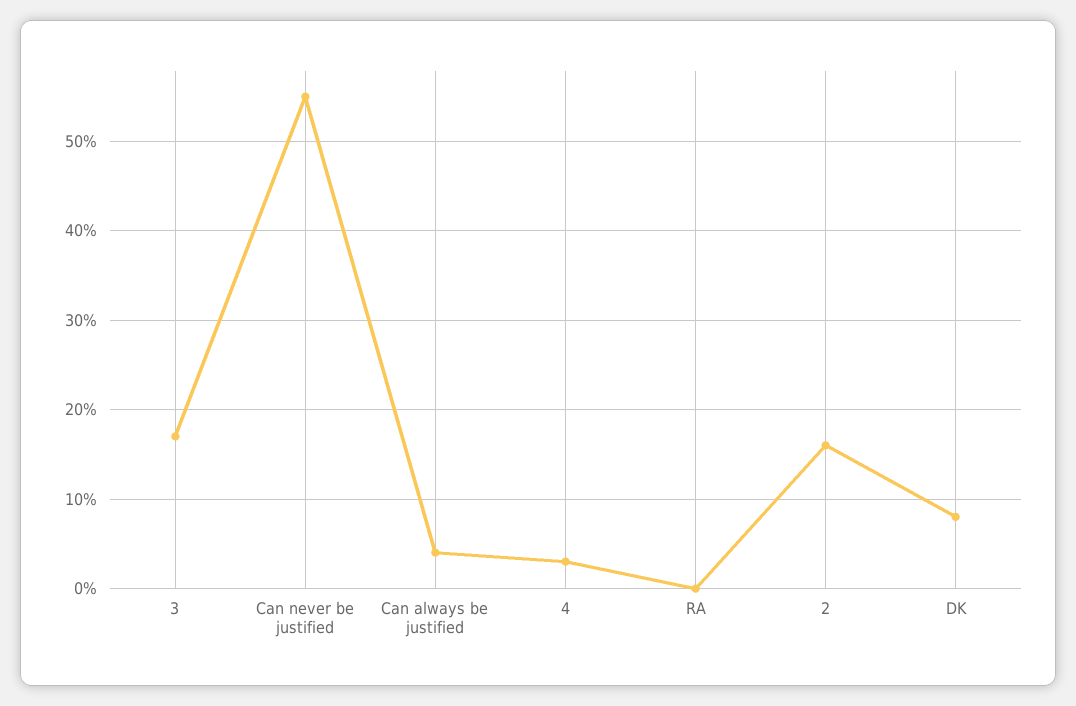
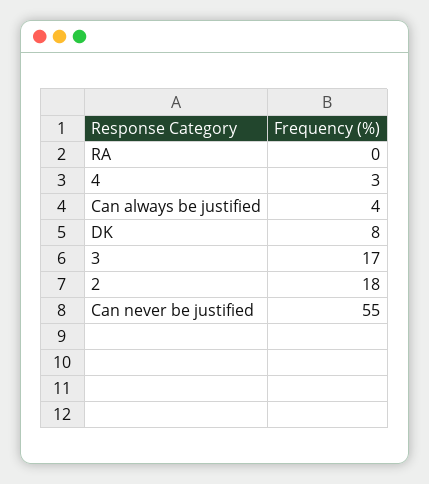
  {
    "3": 17,
    "Can never be justified": 55,
    "Can always be justified": 4,
    "4": 3,
    "RA": 0,
-   "2": 16,
+   "2": 18,
    "DK": 8
  }

